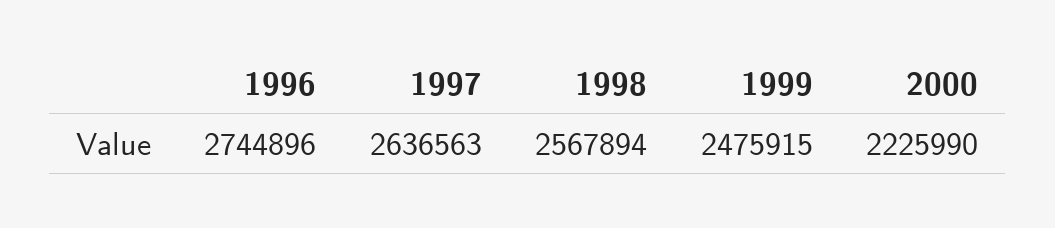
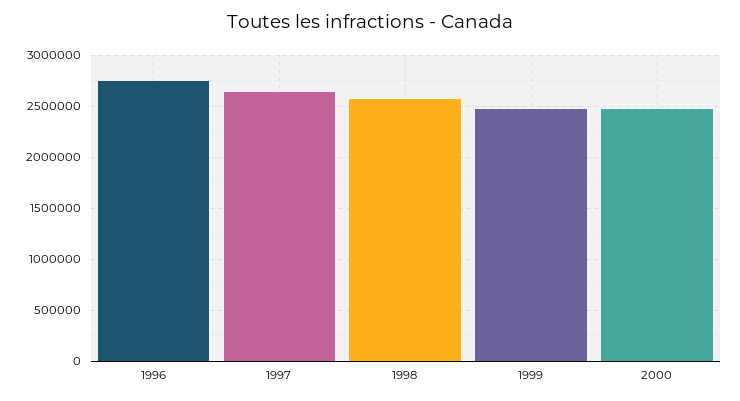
  {
    "1996": 2744896,
    "1997": 2636563,
    "1998": 2567894,
    "1999": 2475915,
-   "2000": 2225990
+   "2000": 2500000
  }

